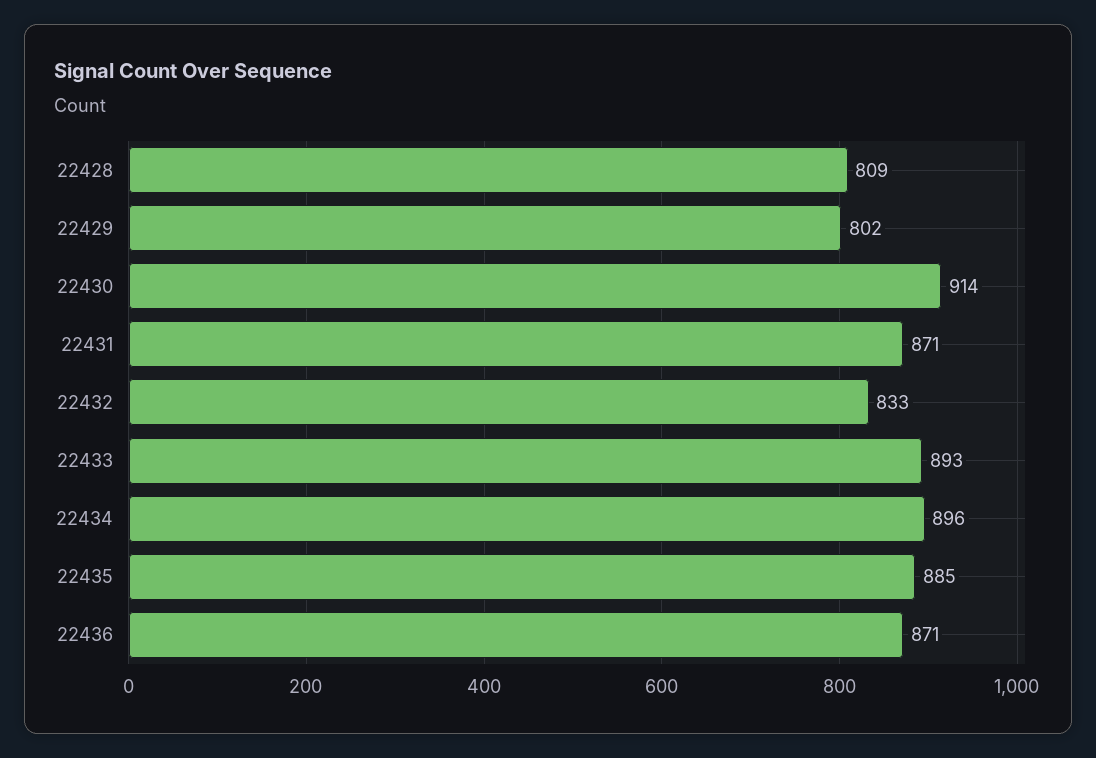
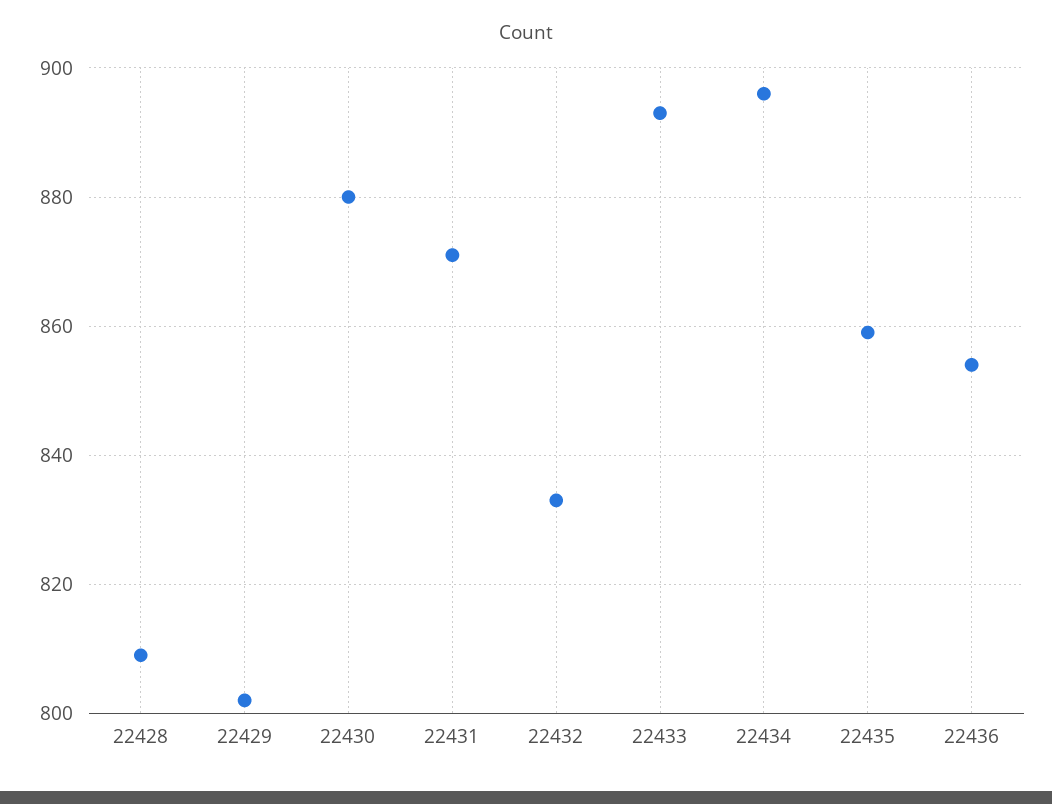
  {
    "22428": 809,
    "22429": 802,
-   "22430": 914,
+   "22430": 880,
    "22431": 871,
    "22432": 833,
    "22433": 893,
    "22434": 896,
-   "22435": 885,
+   "22435": 860,
-   "22436": 871
+   "22436": 855
  }

